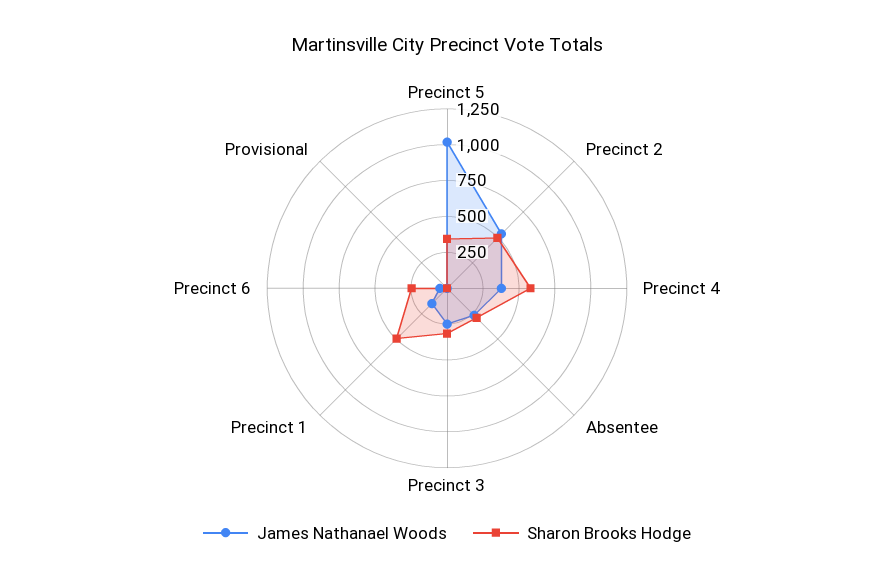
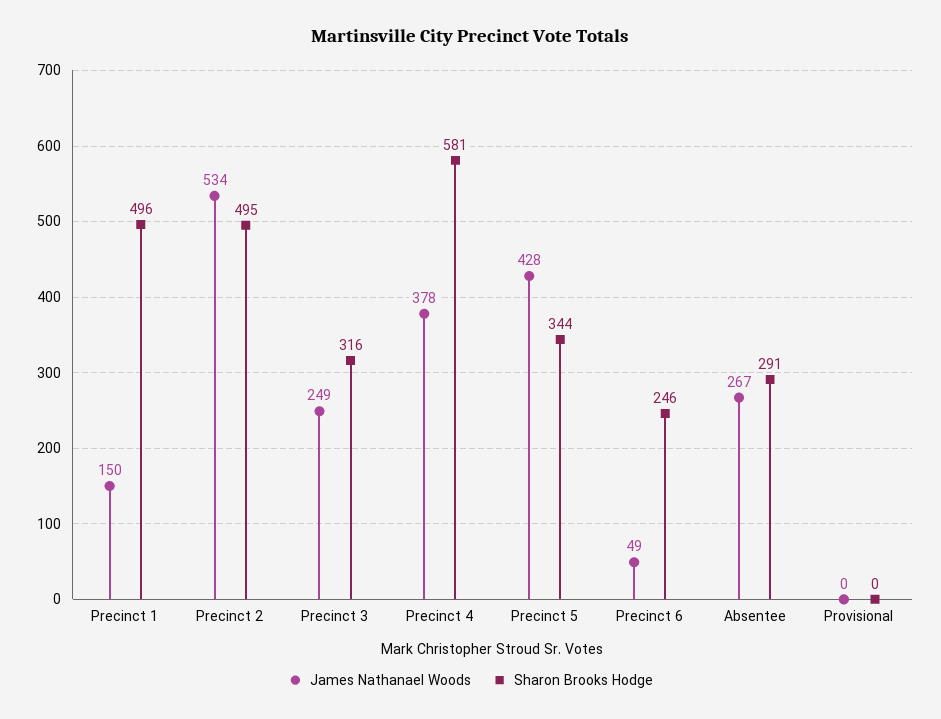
  {
    "James Nathanael Woods": {
-     "Precinct 5": 1000,
+     "Precinct 5": 428,
      "Precinct 2": 534,
      "Precinct 4": 378,
      "Absentee": 267,
      "Precinct 3": 249,
      "Precinct 1": 150,
      "Precinct 6": 49,
      "Provisional": 0
    },
    "Sharon Brooks Hodge": {
      "Precinct 5": 344,
      "Precinct 2": 495,
      "Precinct 4": 581,
      "Absentee": 291,
      "Precinct 3": 316,
      "Precinct 1": 496,
      "Precinct 6": 246,
      "Provisional": 0
    }
  }

